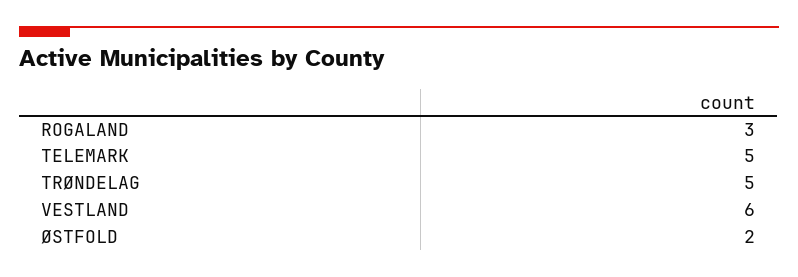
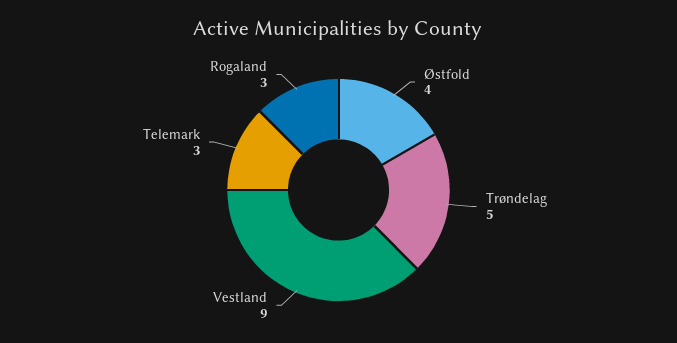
  {
    "ROGALAND": 3,
-   "TELEMARK": 5,
+   "TELEMARK": 3,
    "TRØNDELAG": 5,
-   "VESTLAND": 6,
+   "VESTLAND": 9,
-   "ØSTFOLD": 2
+   "ØSTFOLD": 4
  }

